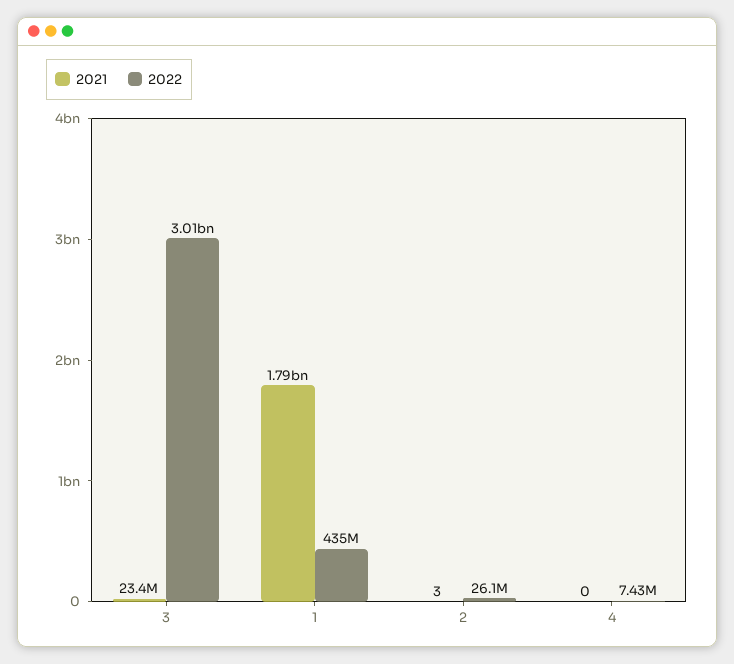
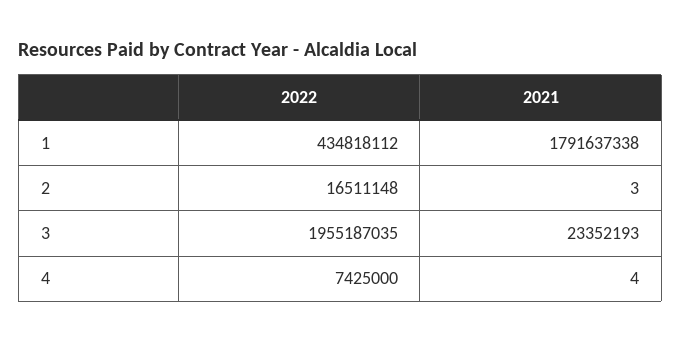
  {
    "2021": {
      "3": 23352193,
      "1": 1791637338,
      "2": 3,
-     "4": 0
+     "4": 4
    },
    "2022": {
-     "3": 3010000000,
+     "3": 1955187035,
      "1": 434818112,
-     "2": 26100000,
+     "2": 16511148,
      "4": 7425000
    }
  }

